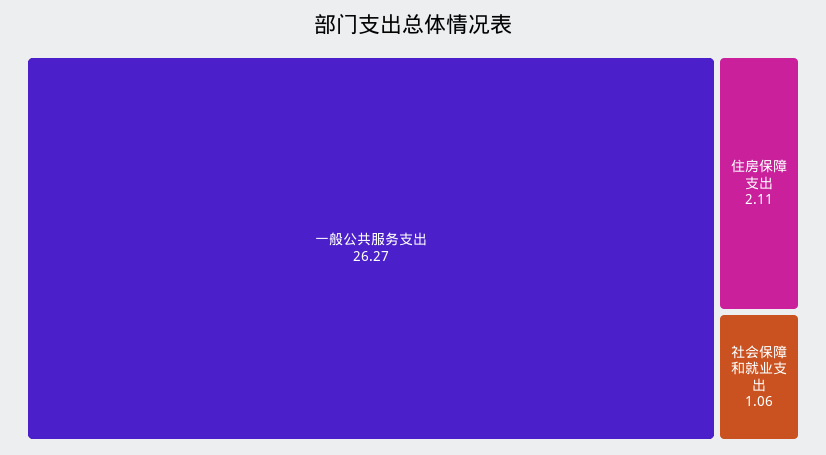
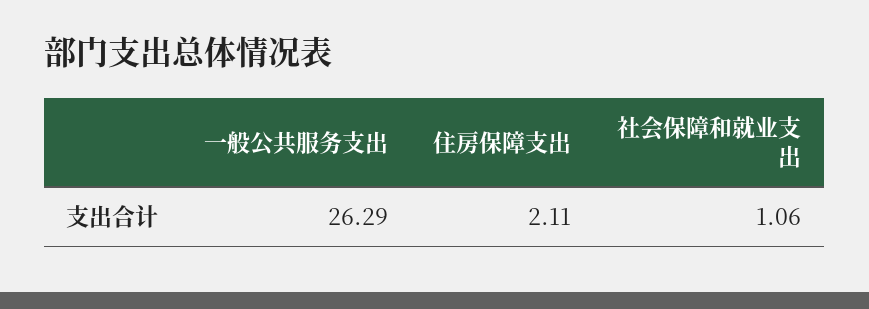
  {
-   "一般公共服务支出": 26.27,
+   "一般公共服务支出": 26.29,
    "住房保障支出": 2.11,
    "社会保障和就业支出": 1.06
  }

